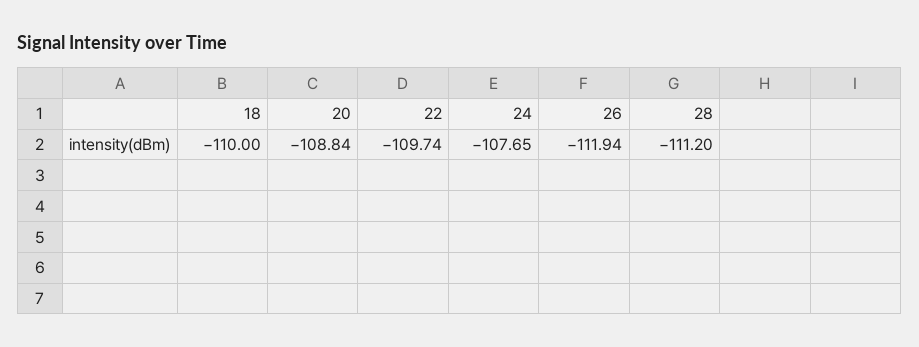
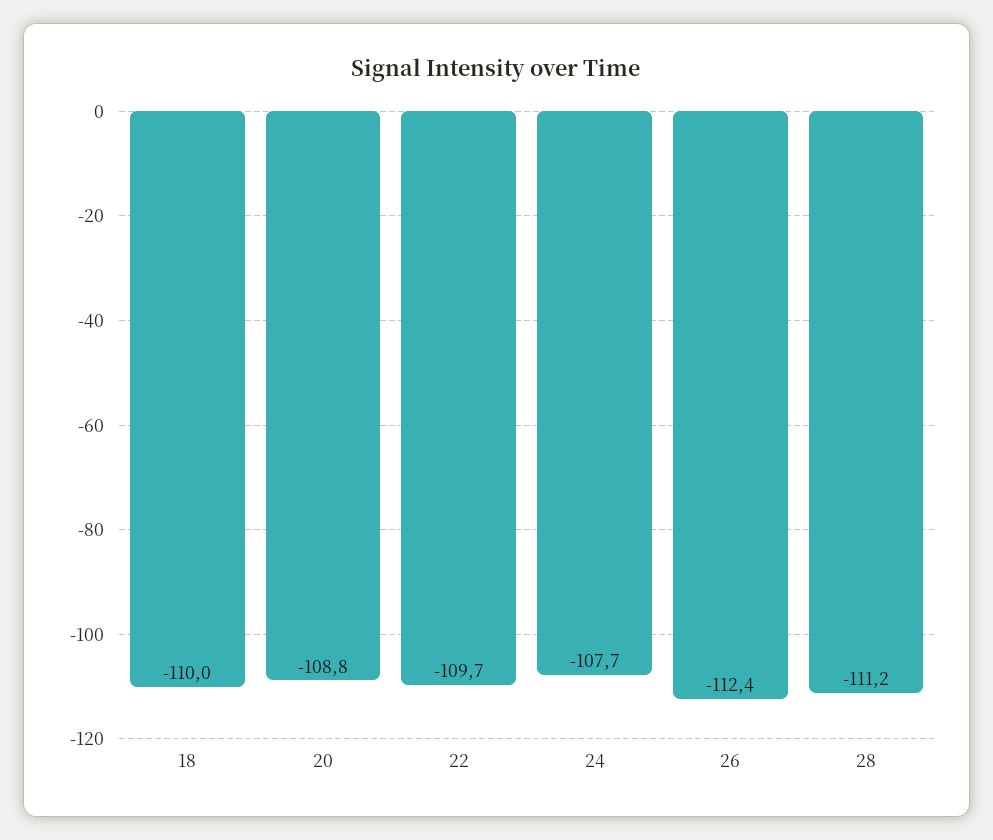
  {
    "18": -110,
    "20": -108.84,
    "22": -109.74,
    "24": -107.65,
-   "26": -111.94,
+   "26": -112.4,
    "28": -111.2
  }

